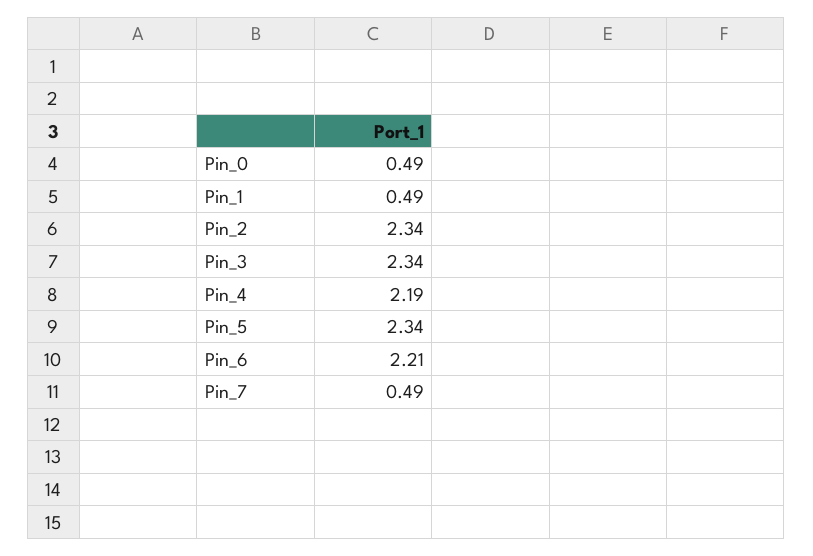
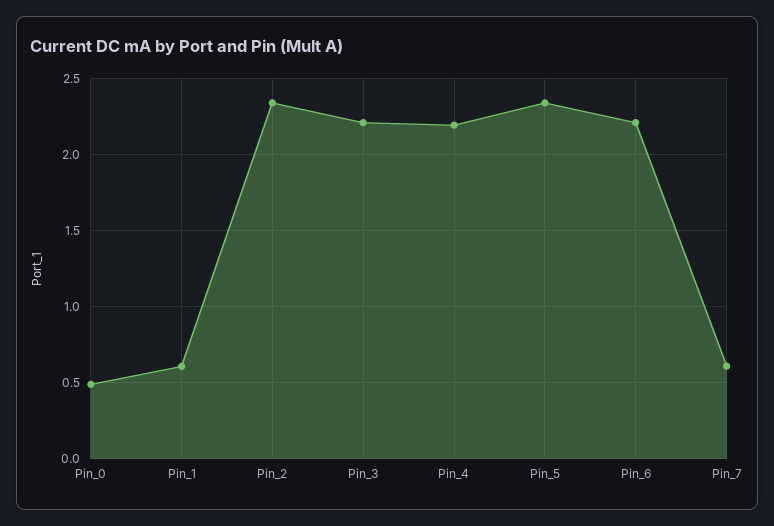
  {
    "Pin_0": 0.49,
-   "Pin_1": 0.49,
+   "Pin_1": 0.6,
    "Pin_2": 2.34,
-   "Pin_3": 2.34,
+   "Pin_3": 2.2,
    "Pin_4": 2.19,
    "Pin_5": 2.34,
    "Pin_6": 2.21,
-   "Pin_7": 0.49
+   "Pin_7": 0.6
  }

